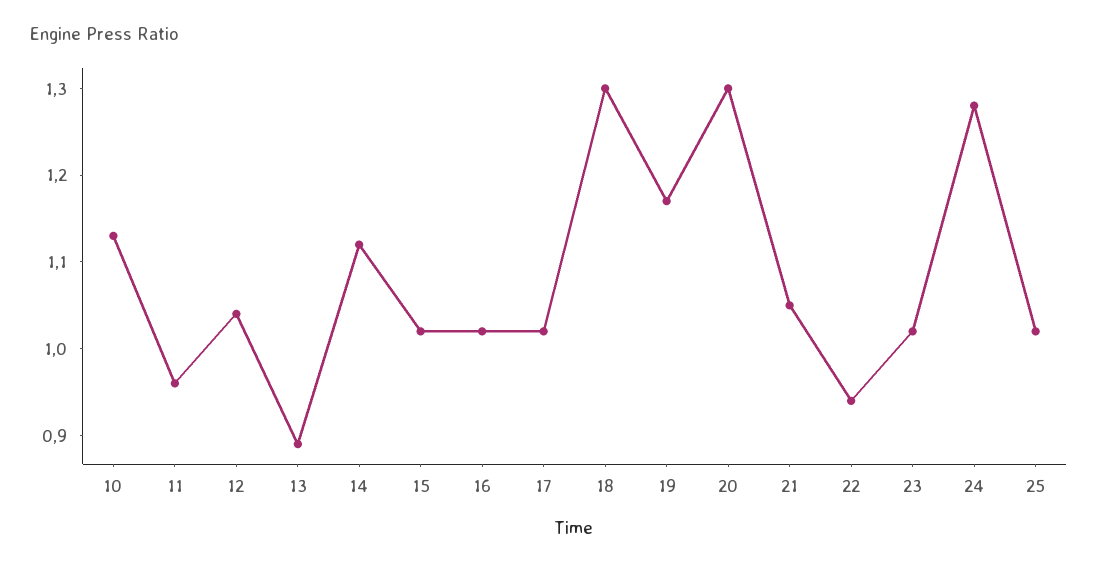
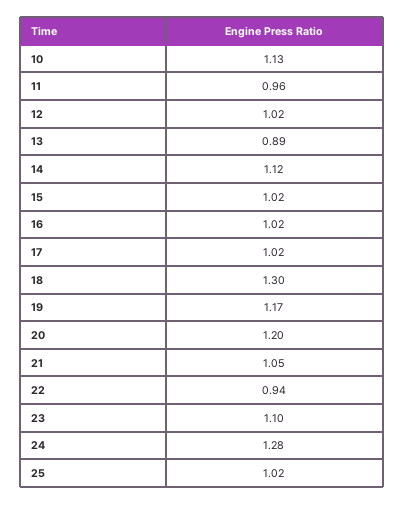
  {
    "10": 1.13,
    "11": 0.96,
-   "12": 1.04,
+   "12": 1.02,
    "13": 0.89,
    "14": 1.12,
    "15": 1.02,
    "16": 1.02,
    "17": 1.02,
    "18": 1.3,
    "19": 1.17,
-   "20": 1.3,
+   "20": 1.2,
    "21": 1.05,
    "22": 0.94,
-   "23": 1.02,
+   "23": 1.1,
    "24": 1.28,
    "25": 1.02
  }

